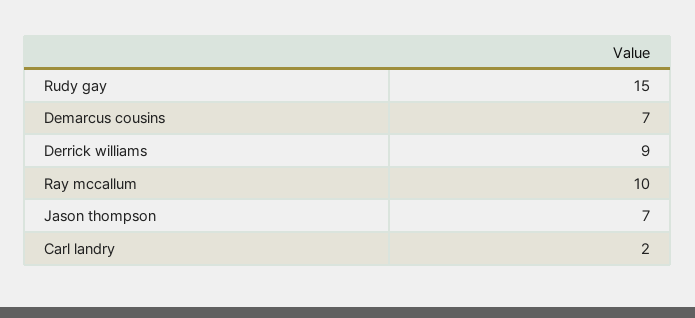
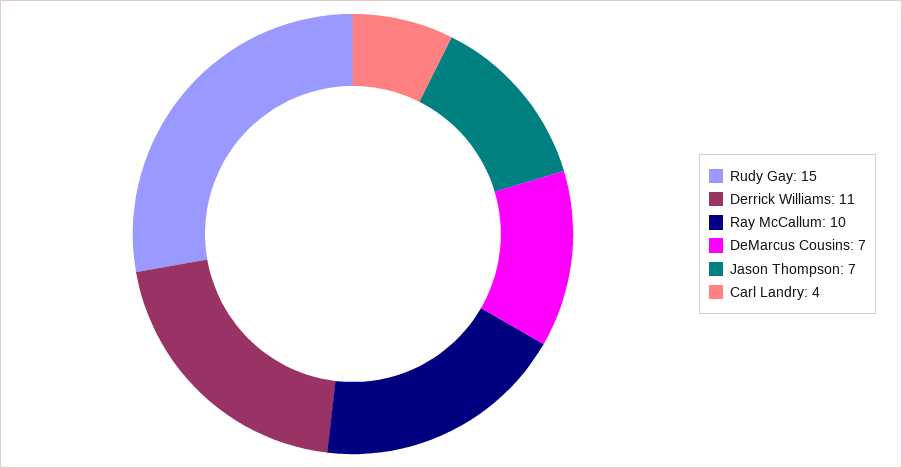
  {
    "Rudy gay": 15,
    "Demarcus cousins": 7,
-   "Derrick williams": 9,
+   "Derrick williams": 11,
    "Ray mccallum": 10,
    "Jason thompson": 7,
-   "Carl landry": 2
+   "Carl landry": 4
  }

